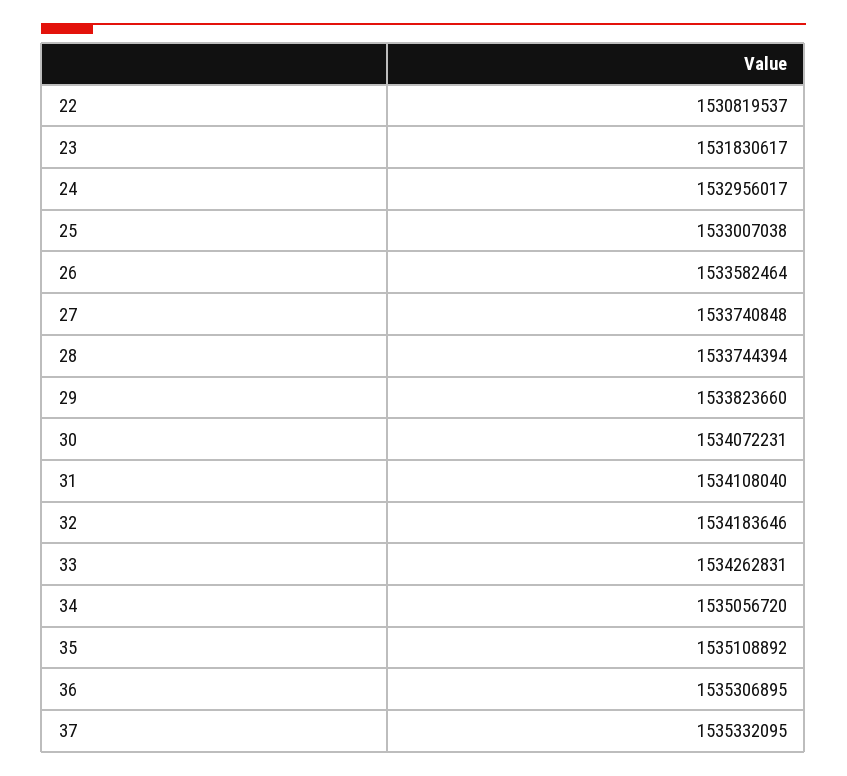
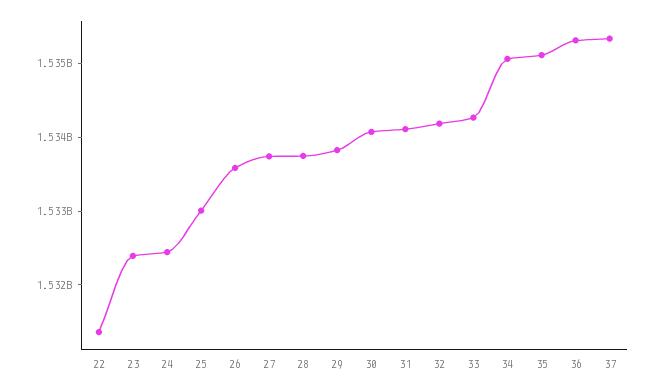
  {
-   "22": 1530819537,
+   "22": 1531400000,
-   "23": 1531830617,
+   "23": 1532400000,
-   "24": 1532956017,
+   "24": 1532400000,
    "25": 1533007038,
    "26": 1533582464,
    "27": 1533740848,
    "28": 1533744394,
    "29": 1533823660,
    "30": 1534072231,
    "31": 1534108040,
    "32": 1534183646,
    "33": 1534262831,
    "34": 1535056720,
    "35": 1535108892,
    "36": 1535306895,
    "37": 1535332095
  }

